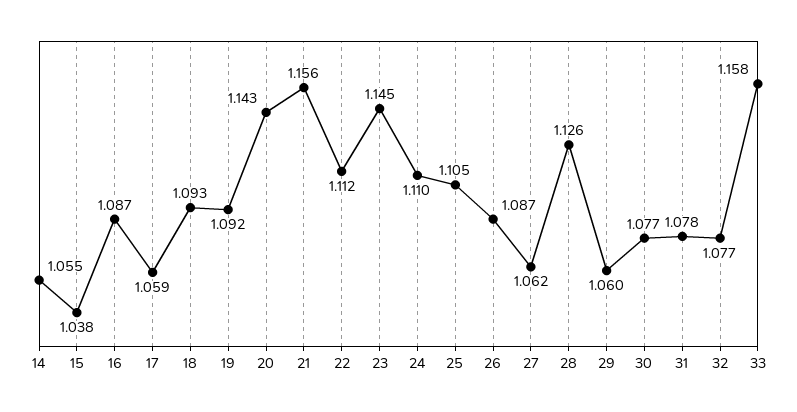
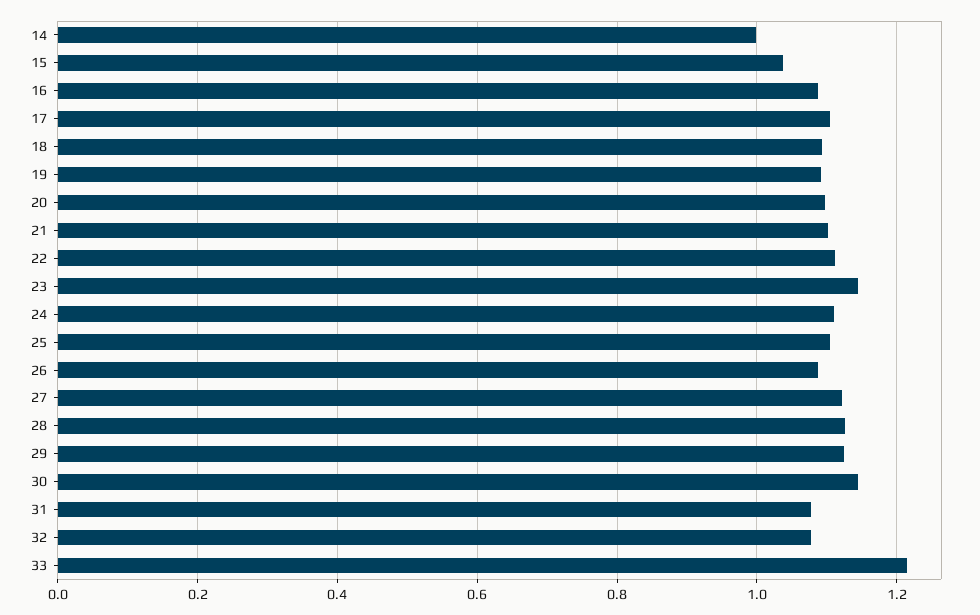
  {
-   "14": 1.055,
+   "14": 1,
    "15": 1.038,
    "16": 1.087,
-   "17": 1.059,
+   "17": 1.1,
    "18": 1.093,
    "19": 1.092,
-   "20": 1.143,
+   "20": 1.1,
-   "21": 1.156,
+   "21": 1.1,
    "22": 1.112,
    "23": 1.145,
    "24": 1.11,
    "25": 1.105,
    "26": 1.087,
-   "27": 1.062,
+   "27": 1.12,
    "28": 1.126,
-   "29": 1.06,
+   "29": 1.12,
-   "30": 1.077,
+   "30": 1.14,
    "31": 1.078,
    "32": 1.077,
-   "33": 1.158
+   "33": 1.22
  }

